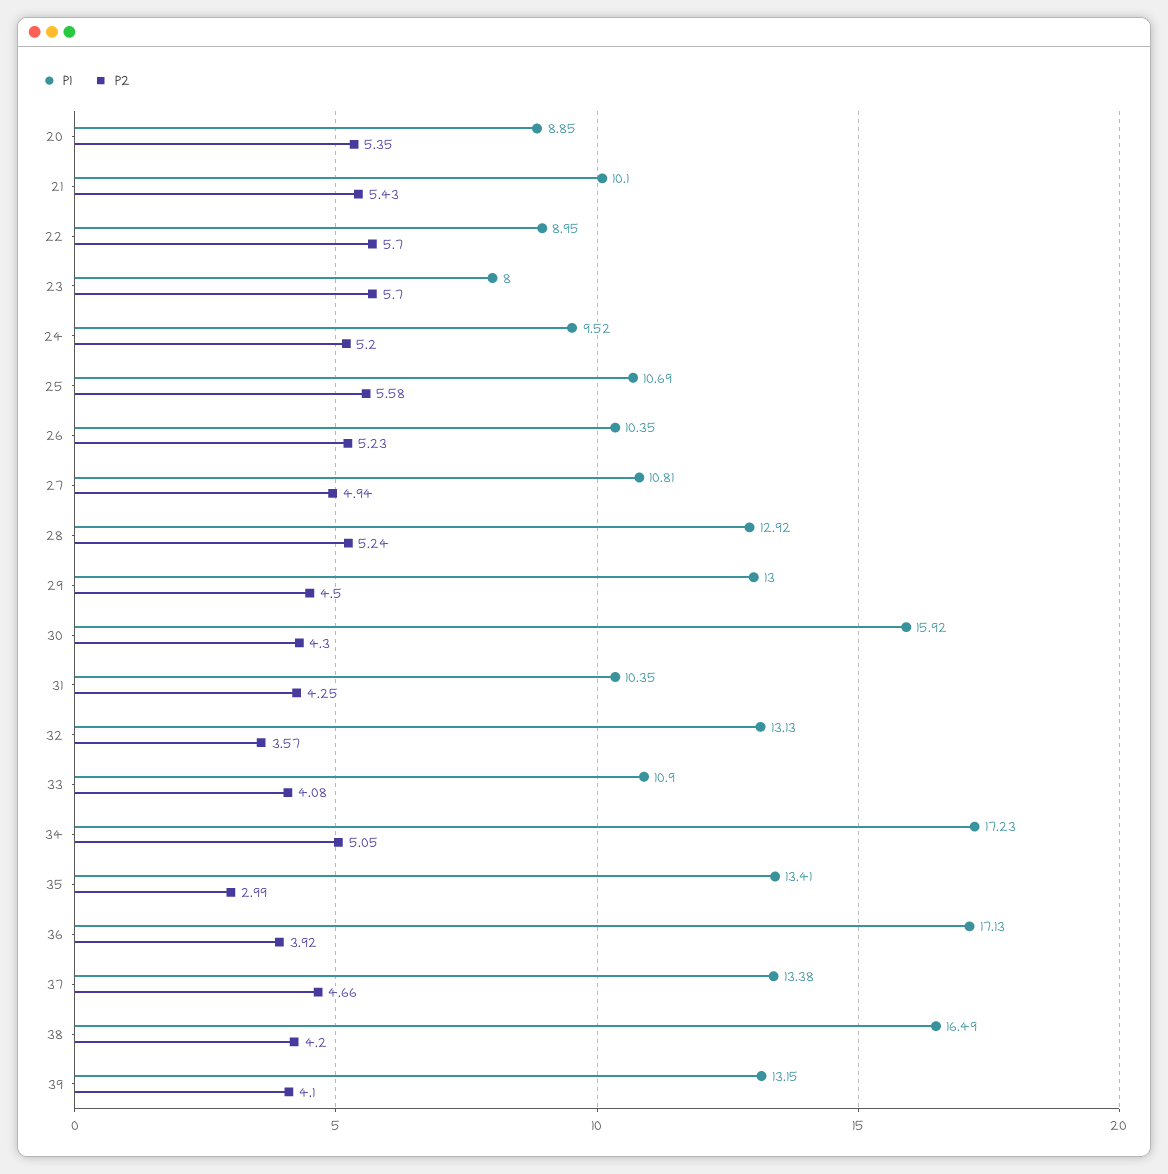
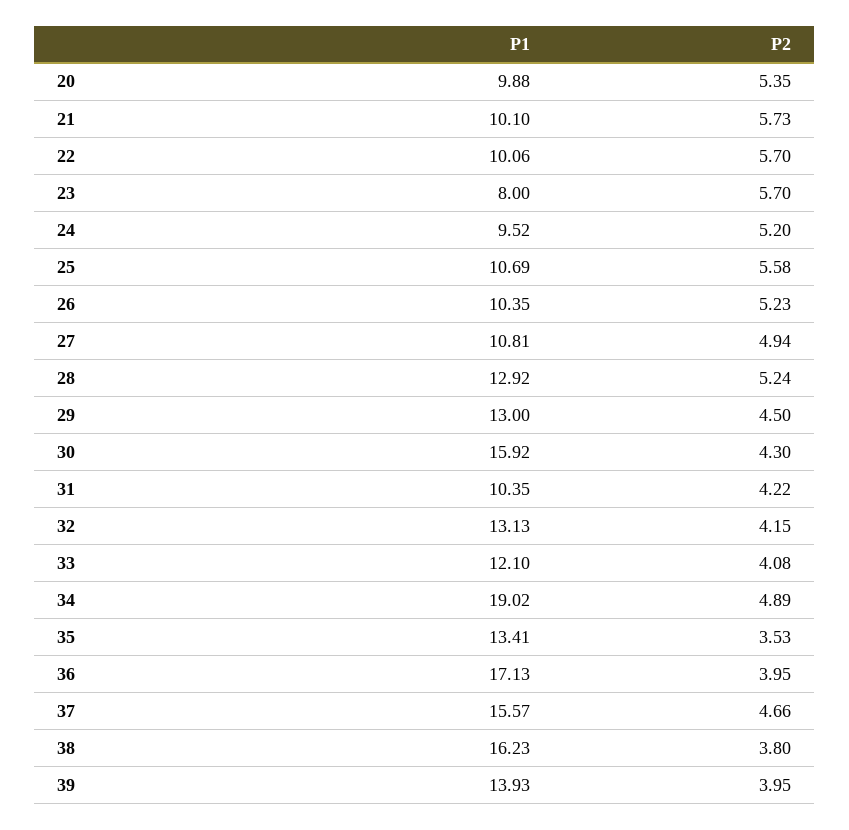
  {
    "P1": {
-     "20": 8.85,
+     "20": 9.88,
      "21": 10.1,
-     "22": 8.95,
+     "22": 10.06,
      "23": 8,
      "24": 9.52,
      "25": 10.69,
      "26": 10.35,
      "27": 10.81,
      "28": 12.92,
      "29": 13,
      "30": 15.92,
      "31": 10.35,
      "32": 13.13,
-     "33": 10.9,
+     "33": 12.1,
-     "34": 17.23,
+     "34": 19.02,
      "35": 13.41,
      "36": 17.13,
-     "37": 13.38,
+     "37": 15.57,
-     "38": 16.49,
+     "38": 16.23,
-     "39": 13.15
+     "39": 13.93
    },
    "P2": {
      "20": 5.35,
-     "21": 5.43,
+     "21": 5.73,
      "22": 5.7,
      "23": 5.7,
      "24": 5.2,
      "25": 5.58,
      "26": 5.23,
      "27": 4.94,
      "28": 5.24,
      "29": 4.5,
      "30": 4.3,
-     "31": 4.25,
+     "31": 4.22,
-     "32": 3.57,
+     "32": 4.15,
      "33": 4.08,
-     "34": 5.05,
+     "34": 4.89,
-     "35": 2.99,
+     "35": 3.53,
-     "36": 3.92,
+     "36": 3.95,
      "37": 4.66,
-     "38": 4.2,
+     "38": 3.8,
-     "39": 4.1
+     "39": 3.95
    }
  }

